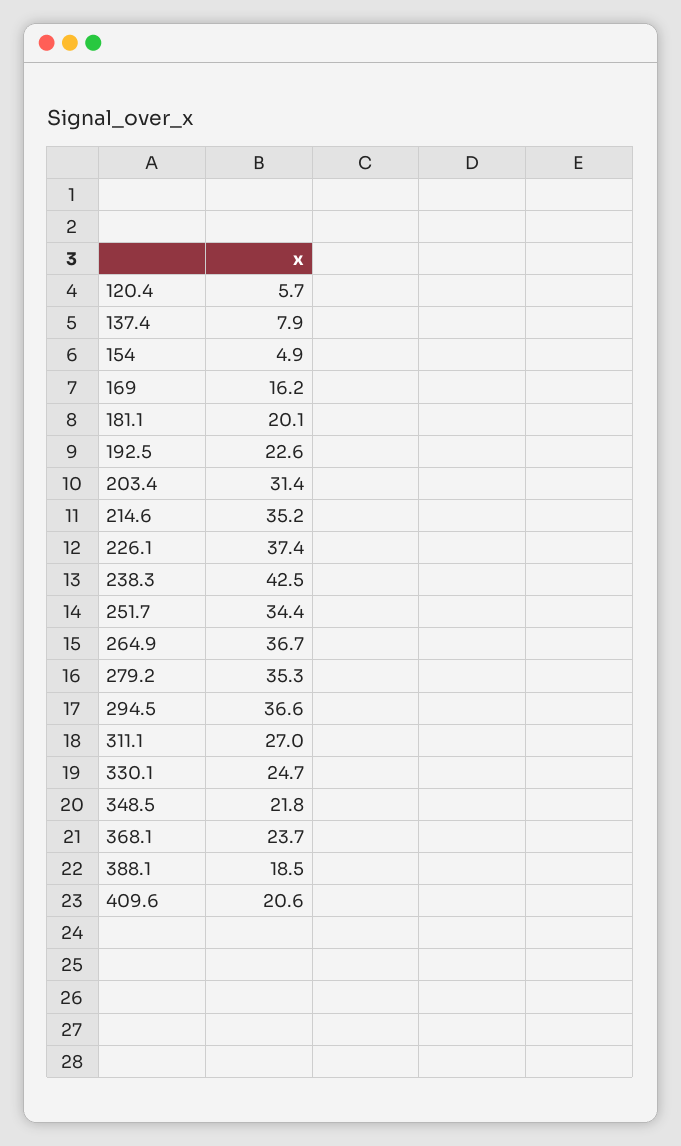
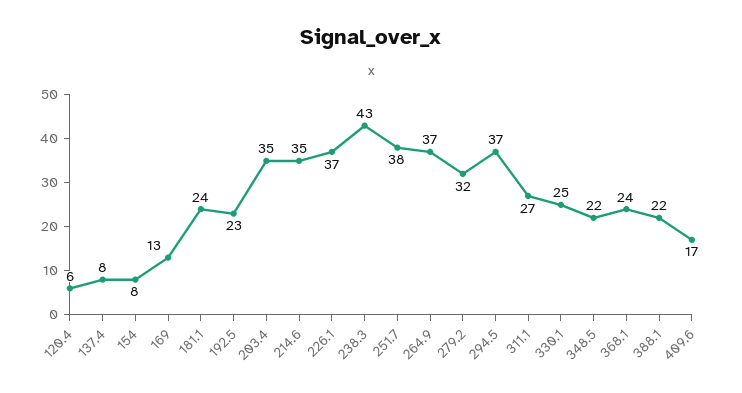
  {
    "120.4": 5.7,
    "137.4": 7.9,
-   "154": 4.9,
+   "154": 8,
-   "169": 16.2,
+   "169": 13,
-   "181.1": 20.1,
+   "181.1": 24,
    "192.5": 22.6,
-   "203.4": 31.4,
+   "203.4": 35,
    "214.6": 35.2,
    "226.1": 37.4,
    "238.3": 42.5,
-   "251.7": 34.4,
+   "251.7": 38,
    "264.9": 36.7,
-   "279.2": 35.3,
+   "279.2": 32,
    "294.5": 36.6,
    "311.1": 27,
    "330.1": 24.7,
    "348.5": 21.8,
    "368.1": 23.7,
-   "388.1": 18.5,
+   "388.1": 22,
-   "409.6": 20.6
+   "409.6": 17
  }

